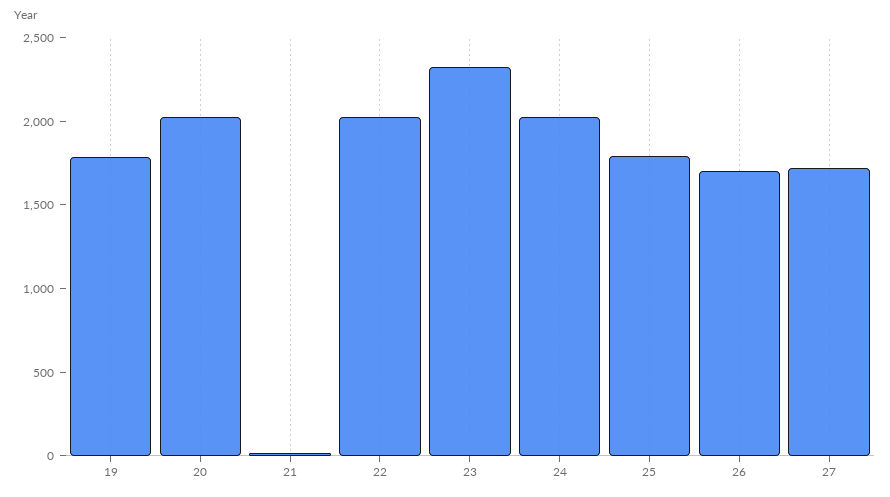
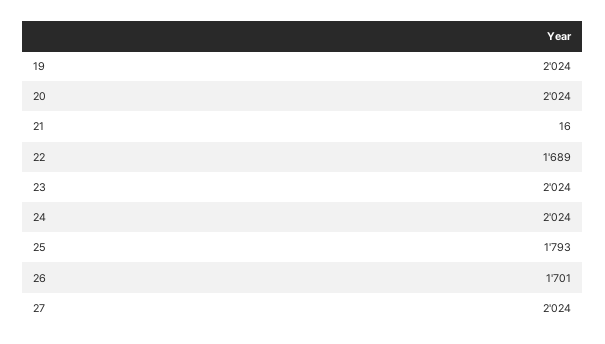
  {
-   "19": 1800,
+   "19": 2024,
    "20": 2024,
    "21": 16,
-   "22": 2000,
+   "22": 1689,
-   "23": 2300,
+   "23": 2024,
    "24": 2024,
    "25": 1793,
    "26": 1701,
-   "27": 1700
+   "27": 2024
  }

